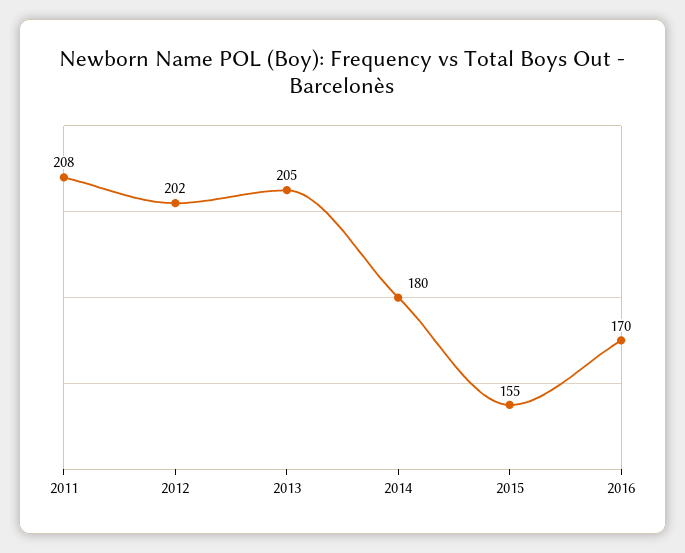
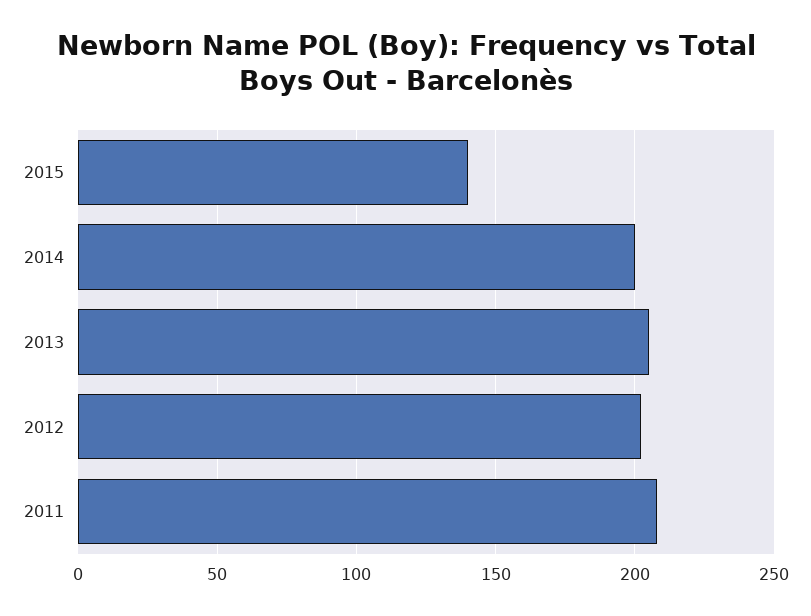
  {
    "2011": 208,
    "2012": 202,
    "2013": 205,
-   "2014": 180,
+   "2014": 200,
-   "2015": 155,
+   "2015": 140
-   "2016": 170
  }

